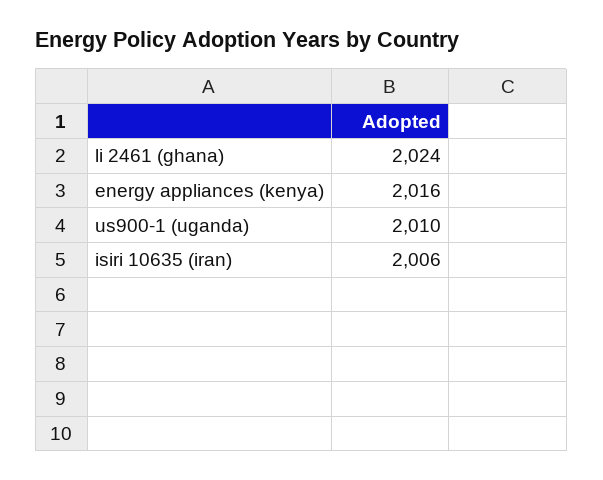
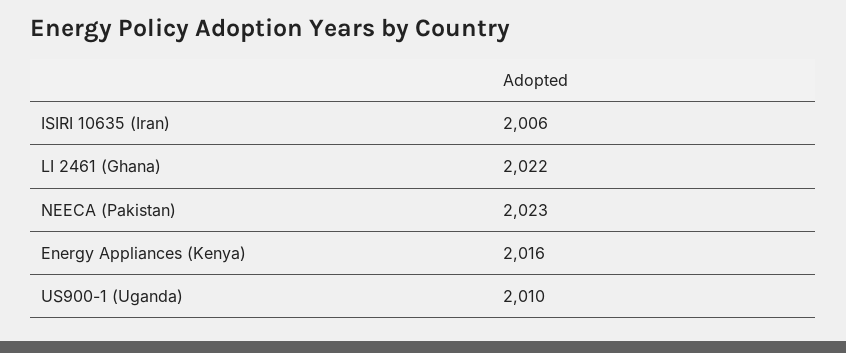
  {
-   "li 2461 (ghana)": 2024,
+   "li 2461 (ghana)": 2022,
    "energy appliances (kenya)": 2016,
    "us900-1 (uganda)": 2010,
-   "isiri 10635 (iran)": 2006
+   "isiri 10635 (iran)": 2006,
+   "NEECA (Pakistan)": 2023
  }

